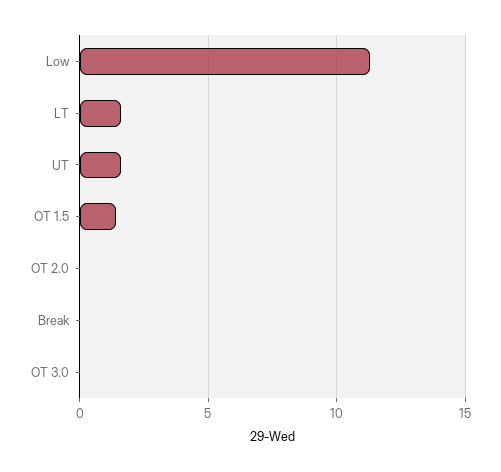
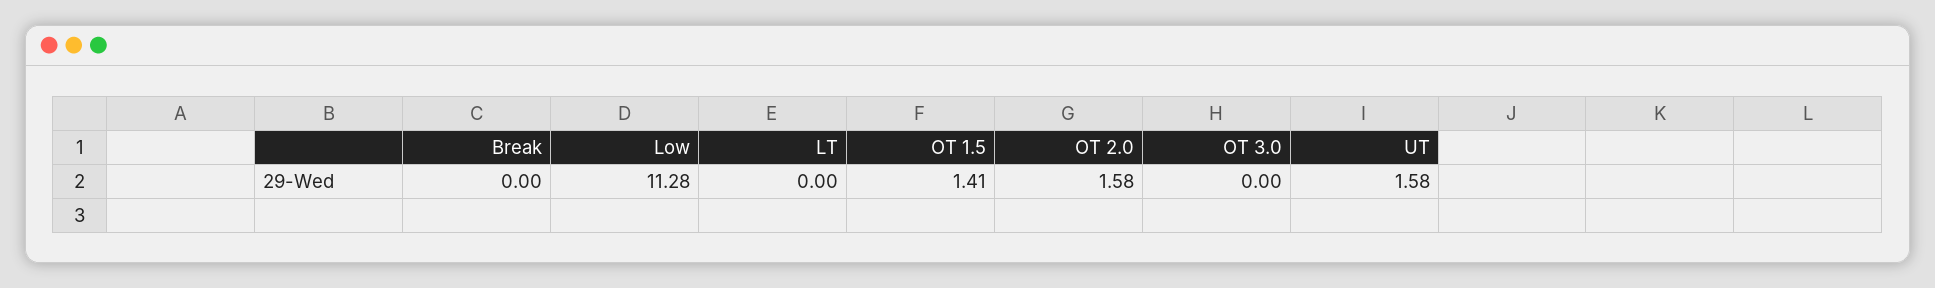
  {
    "Low": 11.28,
-   "LT": 1.5,
+   "LT": 0,
    "UT": 1.58,
    "OT 1.5": 1.41,
-   "OT 2.0": 0,
+   "OT 2.0": 1.58,
    "Break": 0,
    "OT 3.0": 0
  }

